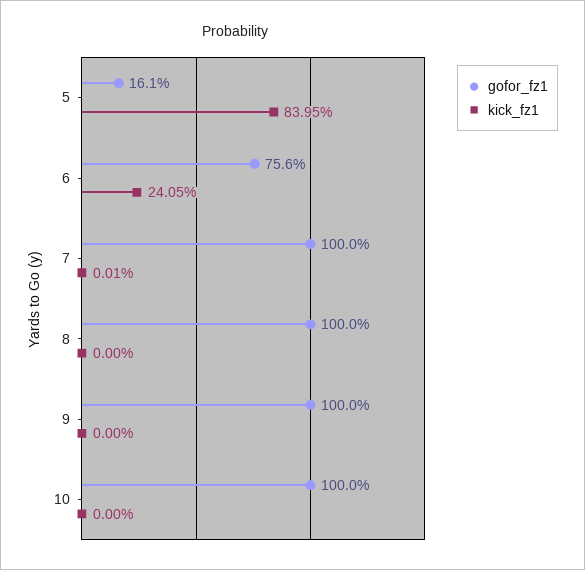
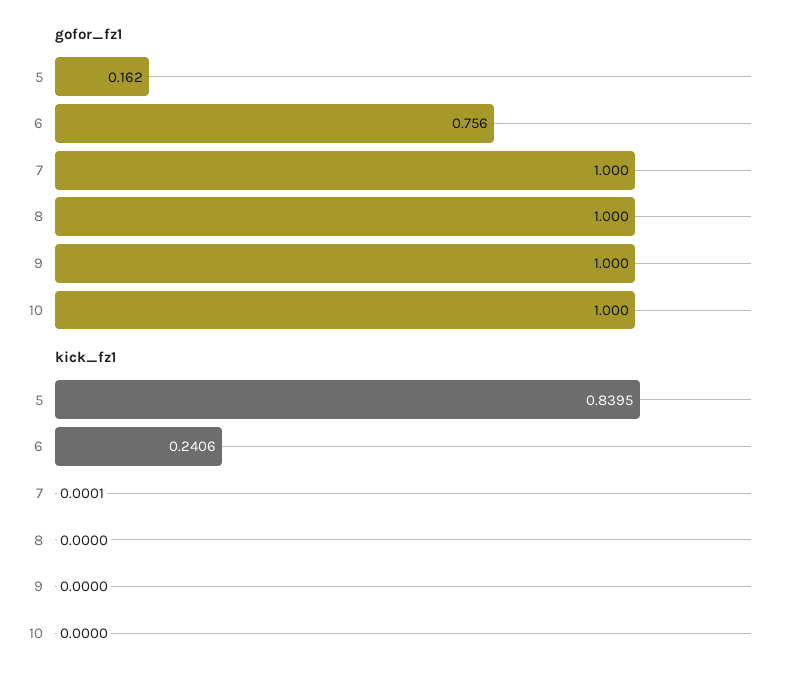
  {
    "gofor_fz1": {
-     "5": 0.161,
+     "5": 0.162,
      "6": 0.756,
      "7": 1,
      "8": 1,
      "9": 1,
      "10": 1
    },
    "kick_fz1": {
      "5": 0.8395,
-     "6": 0.2405,
+     "6": 0.2406,
      "7": 0.0001,
      "8": 0,
      "9": 0,
      "10": 0
    }
  }

